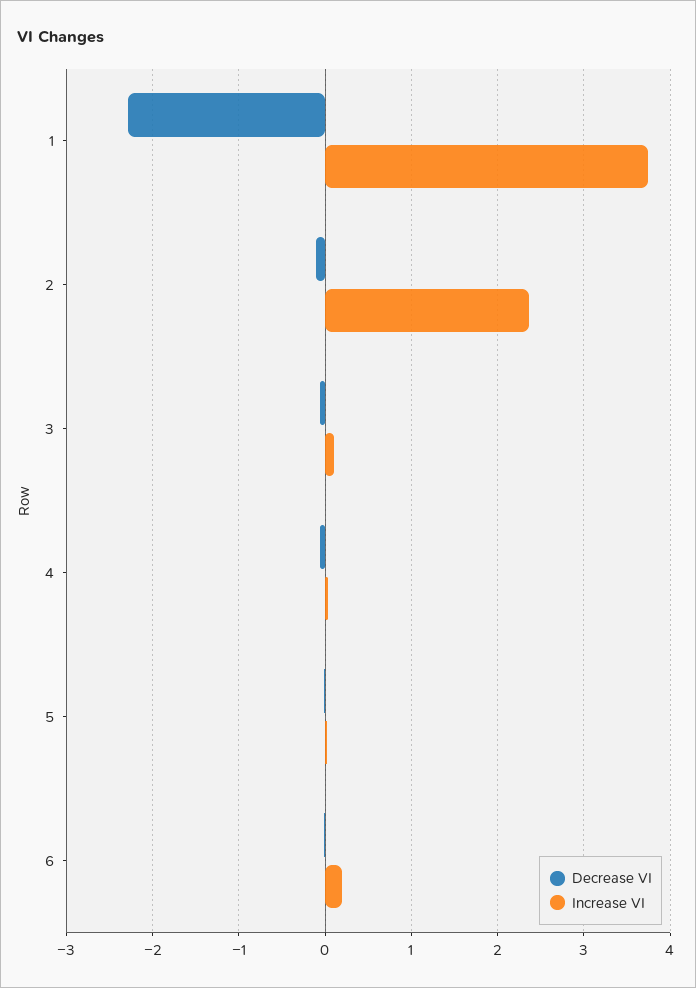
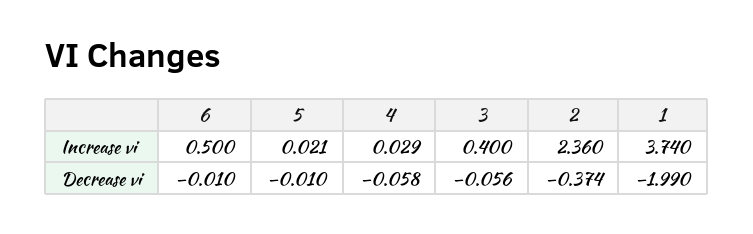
  {
    "Decrease VI": {
-     "1": -2.3,
+     "1": -1.99,
-     "2": -0.1,
+     "2": -0.374,
      "3": -0.056,
      "4": -0.058,
      "5": -0.01,
      "6": -0.01
    },
    "Increase VI": {
      "1": 3.74,
      "2": 2.36,
-     "3": 0.1,
+     "3": 0.4,
      "4": 0.029,
      "5": 0.021,
-     "6": 0.2
+     "6": 0.5
    }
  }

